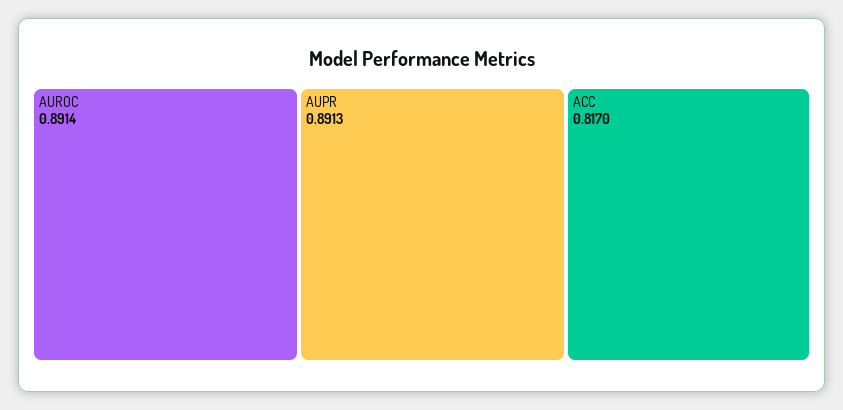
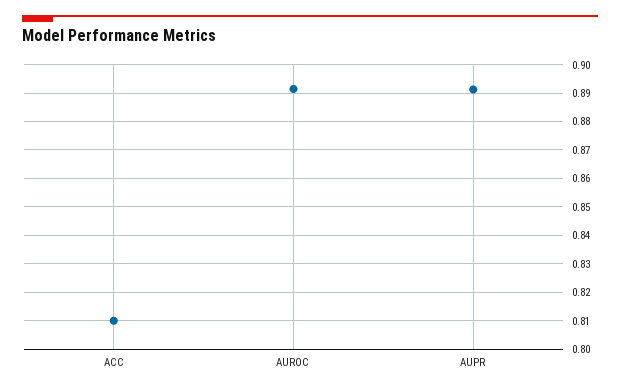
  {
    "AUROC": 0.8914,
    "AUPR": 0.8913,
-   "ACC": 0.817
+   "ACC": 0.81
  }

